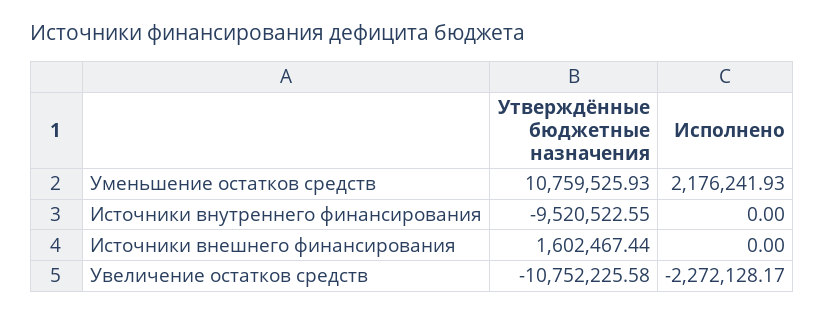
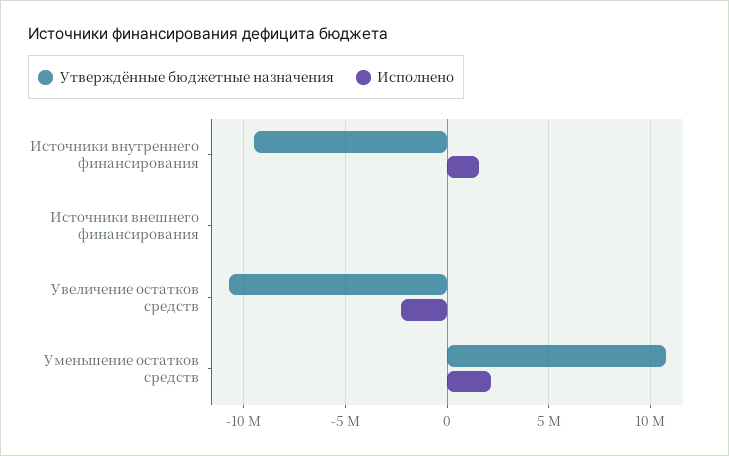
  {
    "Утверждённые бюджетные назначения": {
      "Уменьшение остатков средств": 10759525.93,
      "Источники внутреннего финансирования": -9520522.55,
-     "Источники внешнего финансирования": 1602467.44,
+     "Источники внешнего финансирования": 0,
      "Увеличение остатков средств": -10752225.58
    },
    "Исполнено": {
      "Уменьшение остатков средств": 2176241.93,
-     "Источники внутреннего финансирования": 0,
+     "Источники внутреннего финансирования": 1500000,
      "Источники внешнего финансирования": 0,
      "Увеличение остатков средств": -2272128.17
    }
  }

